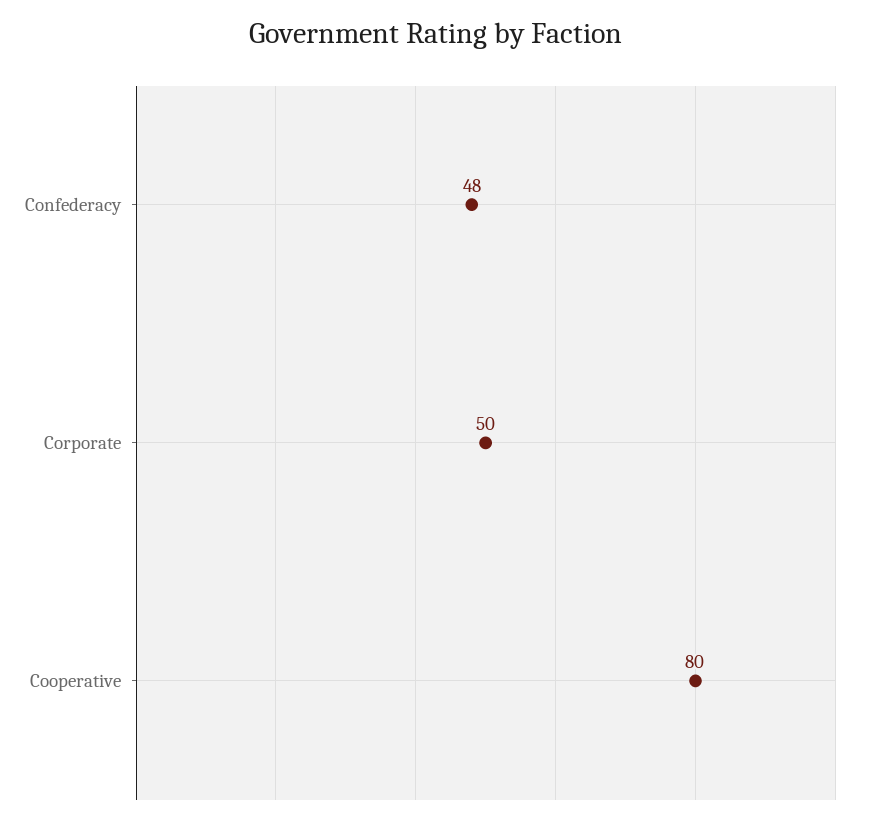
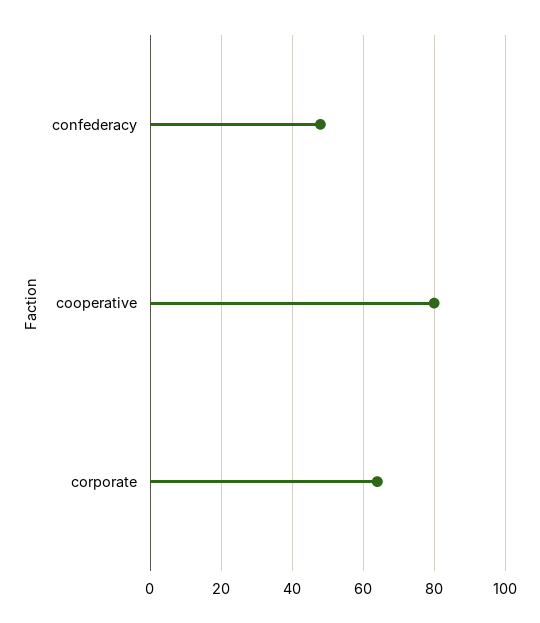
  {
    "Confederacy": 48,
-   "Corporate": 50,
+   "Corporate": 65,
    "Cooperative": 80
  }

